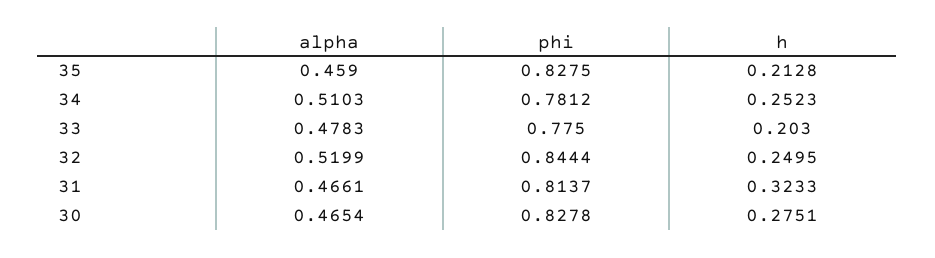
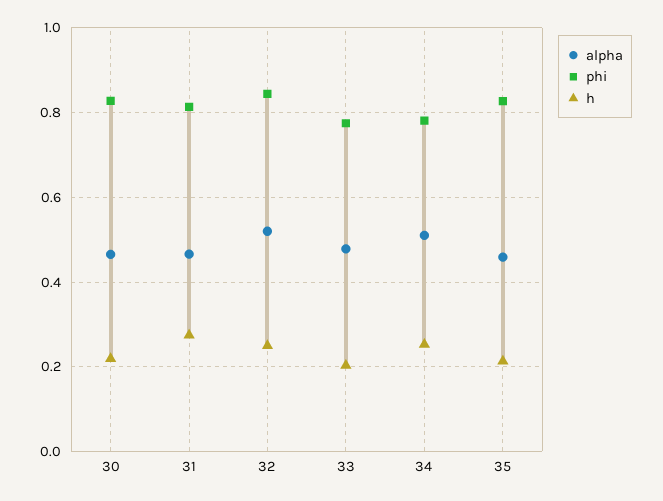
  {
    "alpha": {
      "35": 0.459,
      "34": 0.5103,
      "33": 0.4783,
      "32": 0.5199,
      "31": 0.4661,
      "30": 0.4654
    },
    "phi": {
      "35": 0.8275,
      "34": 0.7812,
      "33": 0.775,
      "32": 0.8444,
      "31": 0.8137,
      "30": 0.8278
    },
    "h": {
      "35": 0.2128,
      "34": 0.2523,
      "33": 0.203,
      "32": 0.2495,
-     "31": 0.3233,
+     "31": 0.28,
-     "30": 0.2751
+     "30": 0.22
    }
  }

